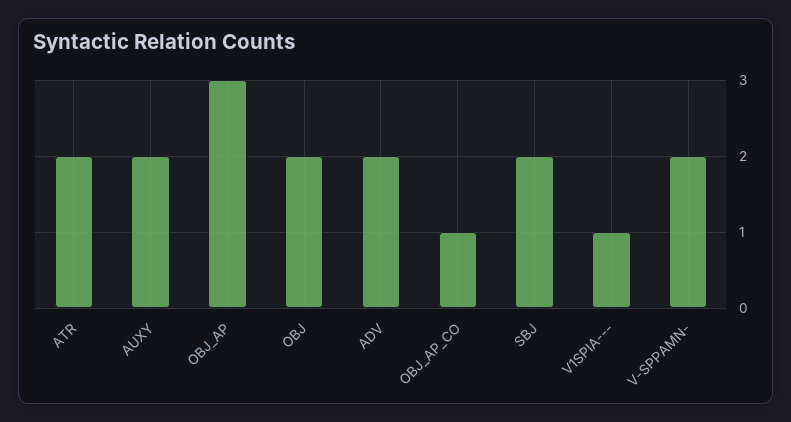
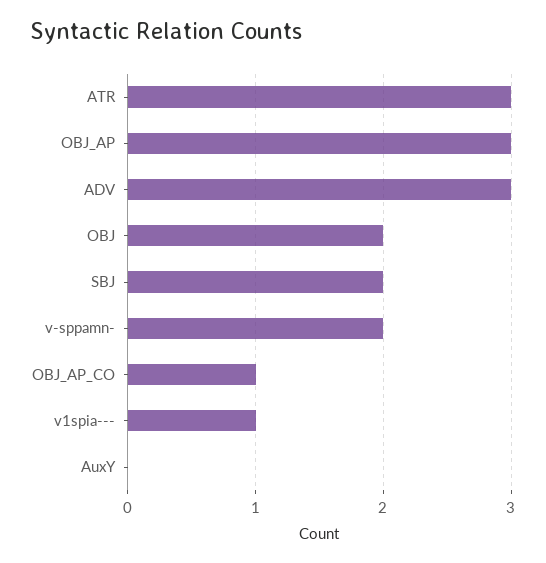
  {
-   "ATR": 2,
+   "ATR": 3,
-   "AUXY": 2,
+   "AUXY": 0,
    "OBJ_AP": 3,
    "OBJ": 2,
-   "ADV": 2,
+   "ADV": 3,
    "OBJ_AP_CO": 1,
    "SBJ": 2,
    "V1SPIA---": 1,
    "V-SPPAMN-": 2
  }

